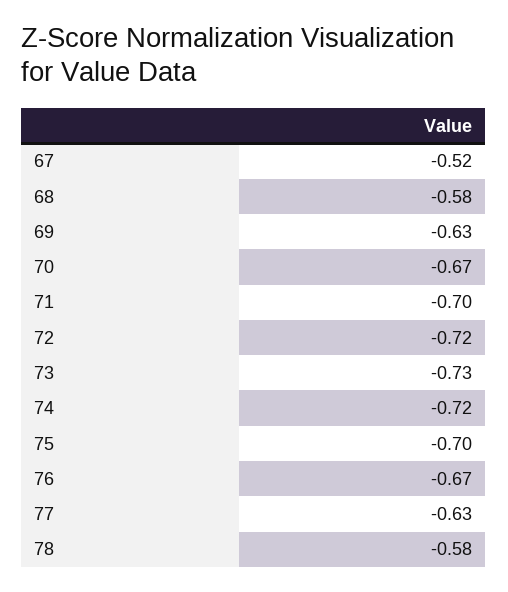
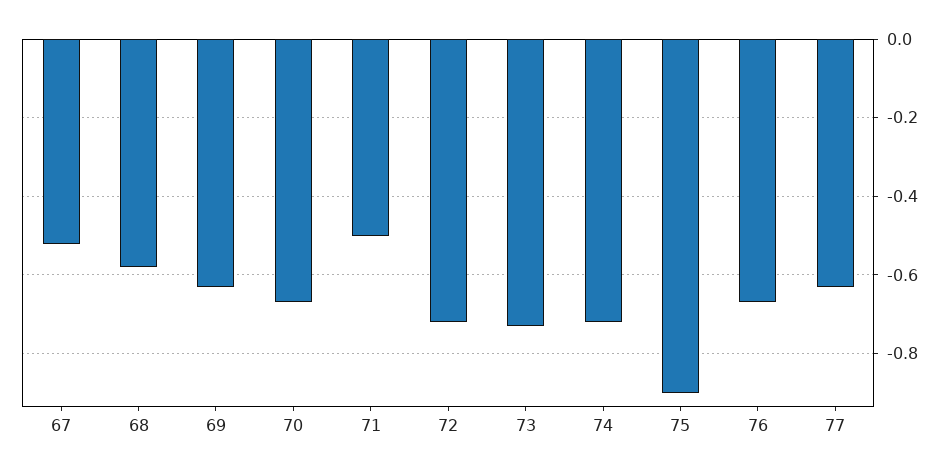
  {
    "67": -0.52,
    "68": -0.58,
    "69": -0.63,
    "70": -0.67,
-   "71": -0.7,
+   "71": -0.5,
    "72": -0.72,
    "73": -0.73,
    "74": -0.72,
-   "75": -0.7,
+   "75": -0.9,
    "76": -0.67,
-   "77": -0.63,
+   "77": -0.63
-   "78": -0.58
  }

